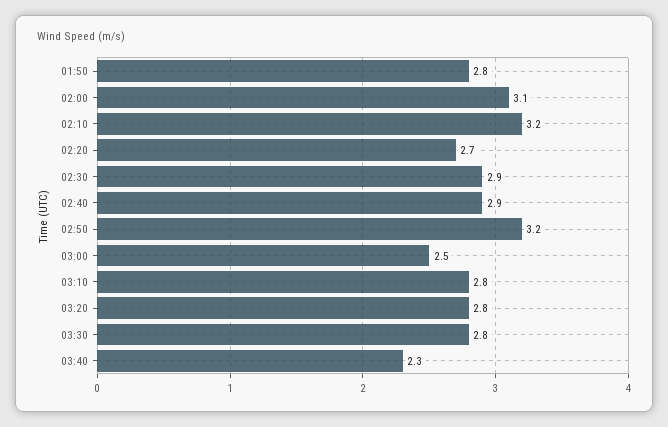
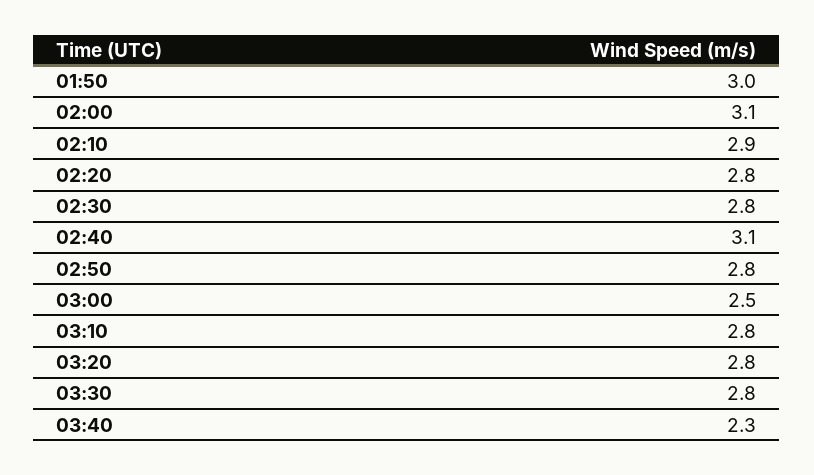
  {
-   "01:50": 2.8,
+   "01:50": 3,
    "02:00": 3.1,
-   "02:10": 3.2,
+   "02:10": 2.9,
-   "02:20": 2.7,
+   "02:20": 2.8,
-   "02:30": 2.9,
+   "02:30": 2.8,
-   "02:40": 2.9,
+   "02:40": 3.1,
-   "02:50": 3.2,
+   "02:50": 2.8,
    "03:00": 2.5,
    "03:10": 2.8,
    "03:20": 2.8,
    "03:30": 2.8,
    "03:40": 2.3
  }

